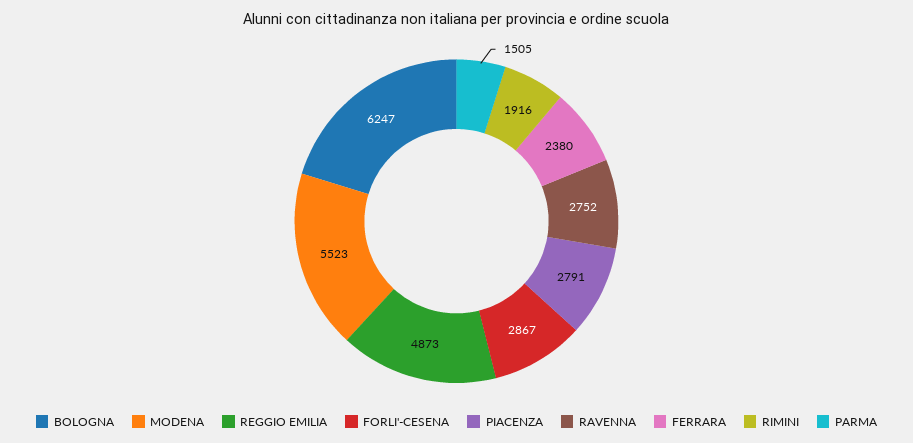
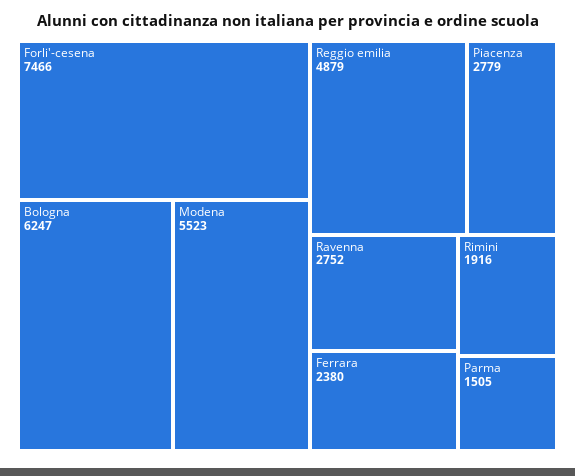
  {
    "BOLOGNA": 6247,
    "MODENA": 5523,
-   "REGGIO EMILIA": 4873,
+   "REGGIO EMILIA": 4879,
-   "FORLI'-CESENA": 2867,
+   "FORLI'-CESENA": 7466,
-   "PIACENZA": 2791,
+   "PIACENZA": 2779,
    "RAVENNA": 2752,
    "FERRARA": 2380,
    "RIMINI": 1916,
    "PARMA": 1505
  }

